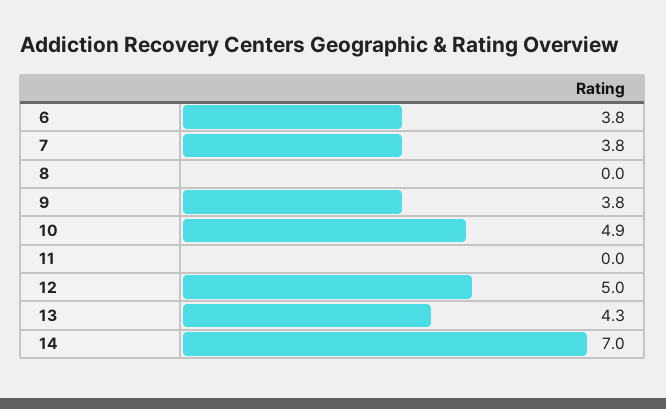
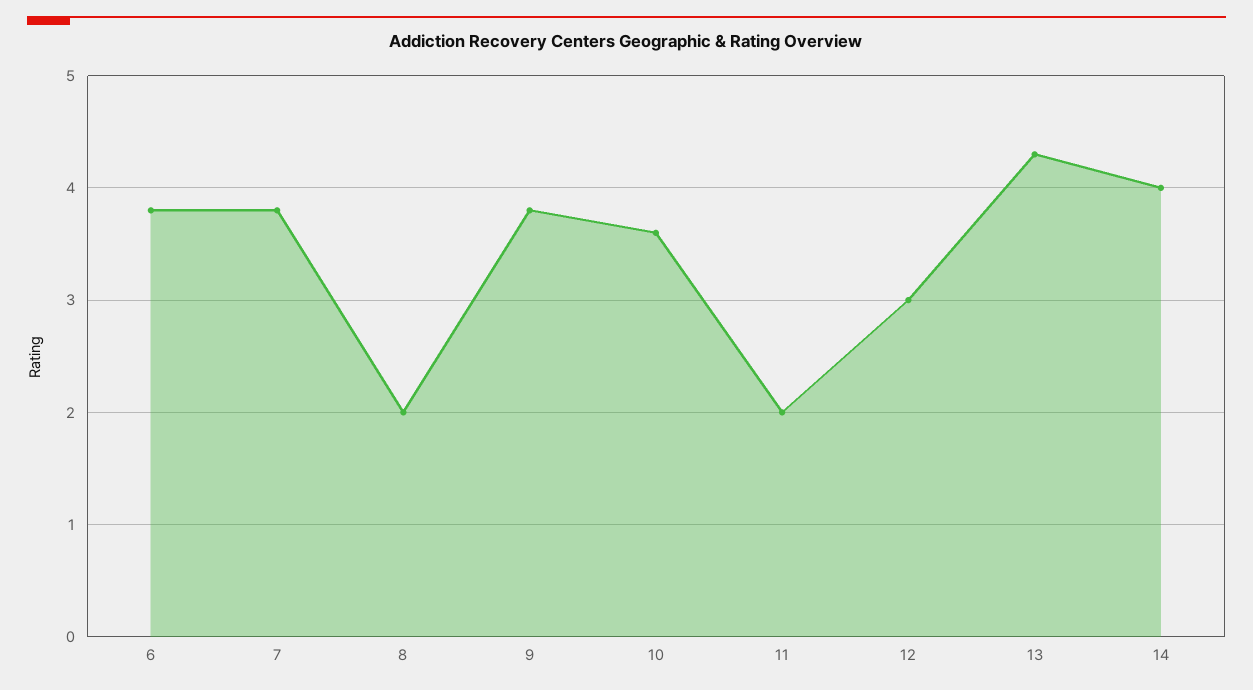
  {
    "6": 3.8,
    "7": 3.8,
-   "8": 0,
+   "8": 2,
    "9": 3.8,
-   "10": 4.9,
+   "10": 3.6,
-   "11": 0,
+   "11": 2,
-   "12": 5,
+   "12": 3,
    "13": 4.3,
-   "14": 7
+   "14": 4
  }

